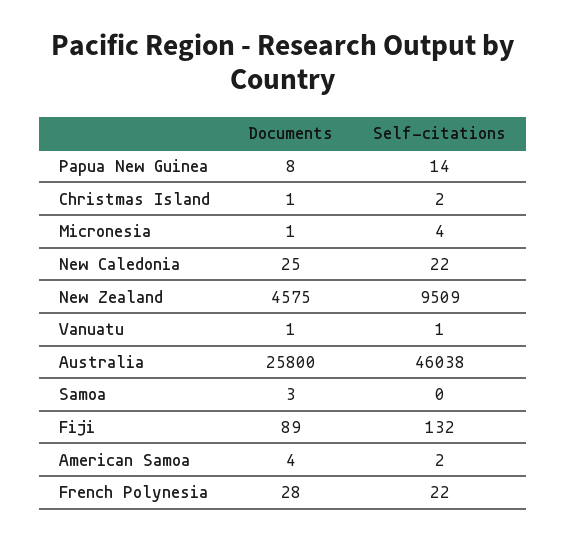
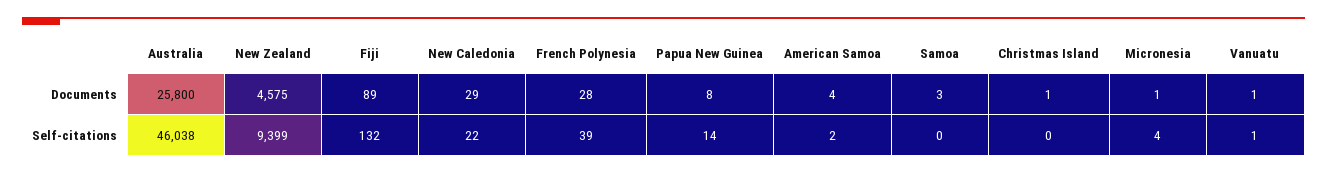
  {
    "Documents": {
      "Papua New Guinea": 8,
      "Christmas Island": 1,
      "Micronesia": 1,
-     "New Caledonia": 25,
+     "New Caledonia": 29,
      "New Zealand": 4575,
      "Vanuatu": 1,
      "Australia": 25800,
      "Samoa": 3,
      "Fiji": 89,
      "American Samoa": 4,
      "French Polynesia": 28
    },
    "Self-citations": {
      "Papua New Guinea": 14,
-     "Christmas Island": 2,
+     "Christmas Island": 0,
      "Micronesia": 4,
      "New Caledonia": 22,
-     "New Zealand": 9509,
+     "New Zealand": 9399,
      "Vanuatu": 1,
      "Australia": 46038,
      "Samoa": 0,
      "Fiji": 132,
      "American Samoa": 2,
-     "French Polynesia": 22
+     "French Polynesia": 39
    }
  }

